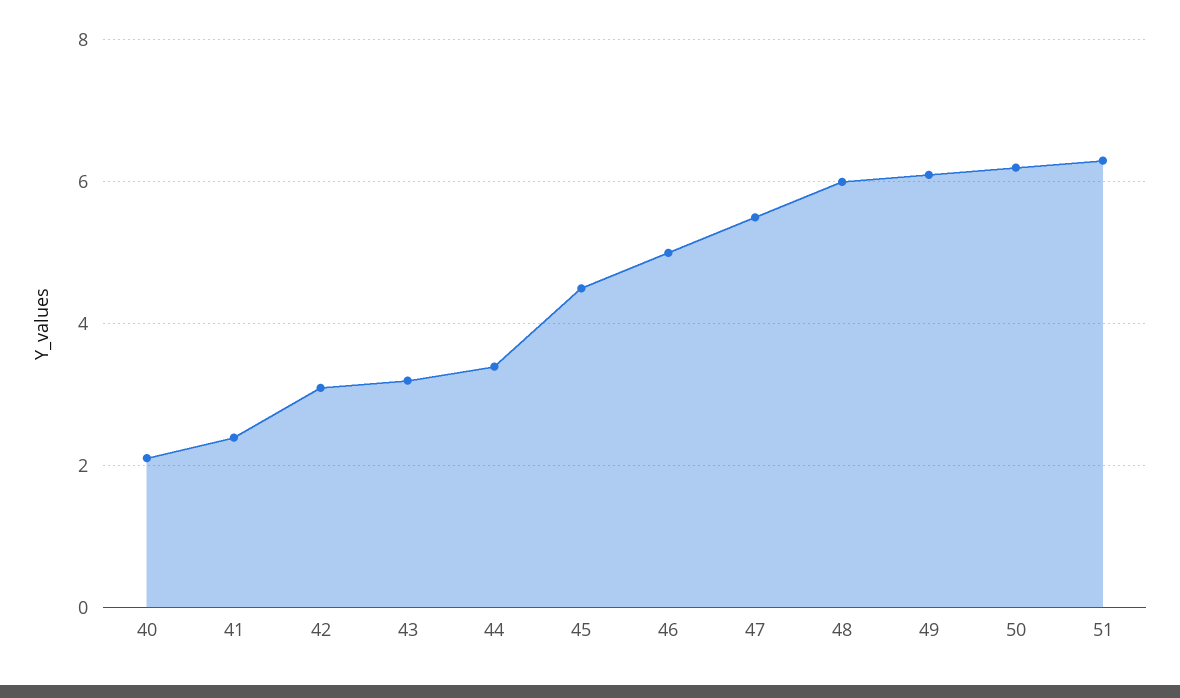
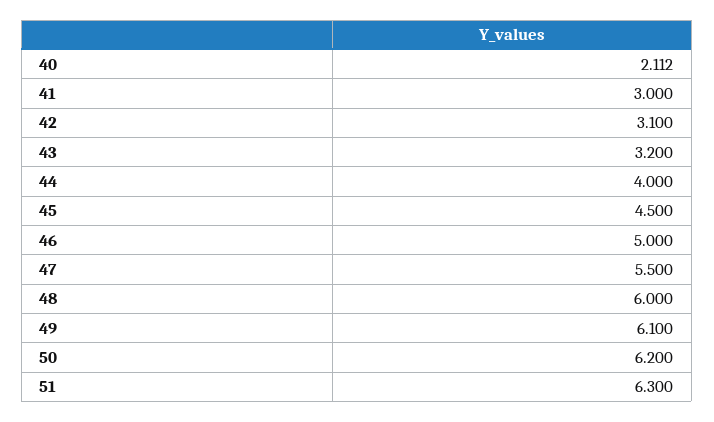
  {
    "40": 2.112,
-   "41": 2.4,
+   "41": 3,
    "42": 3.1,
    "43": 3.2,
-   "44": 3.4,
+   "44": 4,
    "45": 4.5,
    "46": 5,
    "47": 5.5,
    "48": 6,
    "49": 6.1,
    "50": 6.2,
    "51": 6.3
  }

